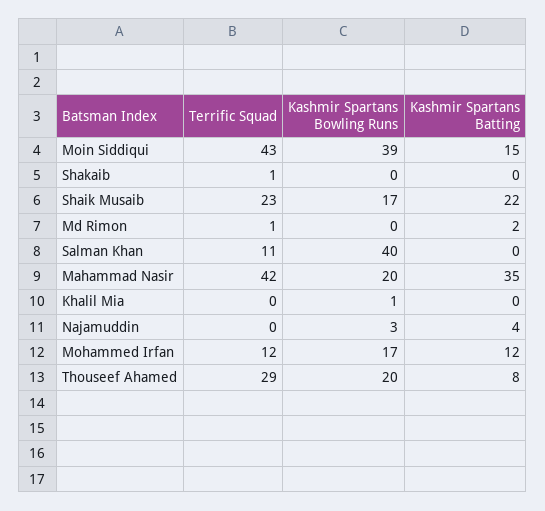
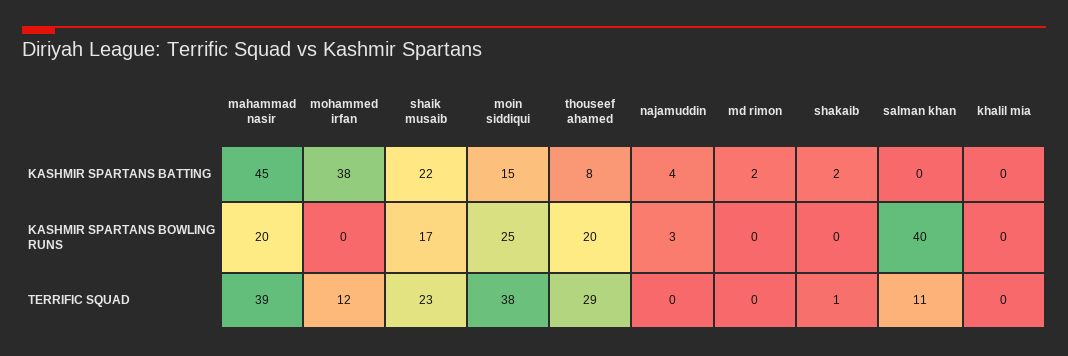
  {
    "Terrific Squad": {
-     "Moin Siddiqui": 43,
+     "Moin Siddiqui": 38,
      "Shakaib": 1,
      "Shaik Musaib": 23,
-     "Md Rimon": 1,
+     "Md Rimon": 0,
      "Salman Khan": 11,
-     "Mahammad Nasir": 42,
+     "Mahammad Nasir": 39,
      "Khalil Mia": 0,
      "Najamuddin": 0,
      "Mohammed Irfan": 12,
      "Thouseef Ahamed": 29
    },
    "Kashmir Spartans Bowling Runs": {
-     "Moin Siddiqui": 39,
+     "Moin Siddiqui": 25,
      "Shakaib": 0,
      "Shaik Musaib": 17,
      "Md Rimon": 0,
      "Salman Khan": 40,
      "Mahammad Nasir": 20,
-     "Khalil Mia": 1,
+     "Khalil Mia": 0,
      "Najamuddin": 3,
-     "Mohammed Irfan": 17,
+     "Mohammed Irfan": 0,
      "Thouseef Ahamed": 20
    },
    "Kashmir Spartans Batting": {
      "Moin Siddiqui": 15,
-     "Shakaib": 0,
+     "Shakaib": 2,
      "Shaik Musaib": 22,
      "Md Rimon": 2,
      "Salman Khan": 0,
-     "Mahammad Nasir": 35,
+     "Mahammad Nasir": 45,
      "Khalil Mia": 0,
      "Najamuddin": 4,
-     "Mohammed Irfan": 12,
+     "Mohammed Irfan": 38,
      "Thouseef Ahamed": 8
    }
  }

